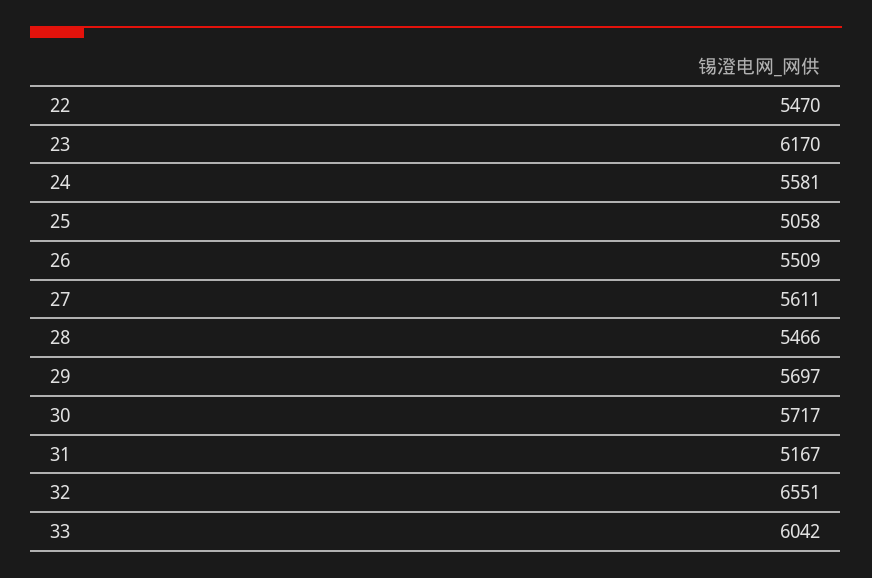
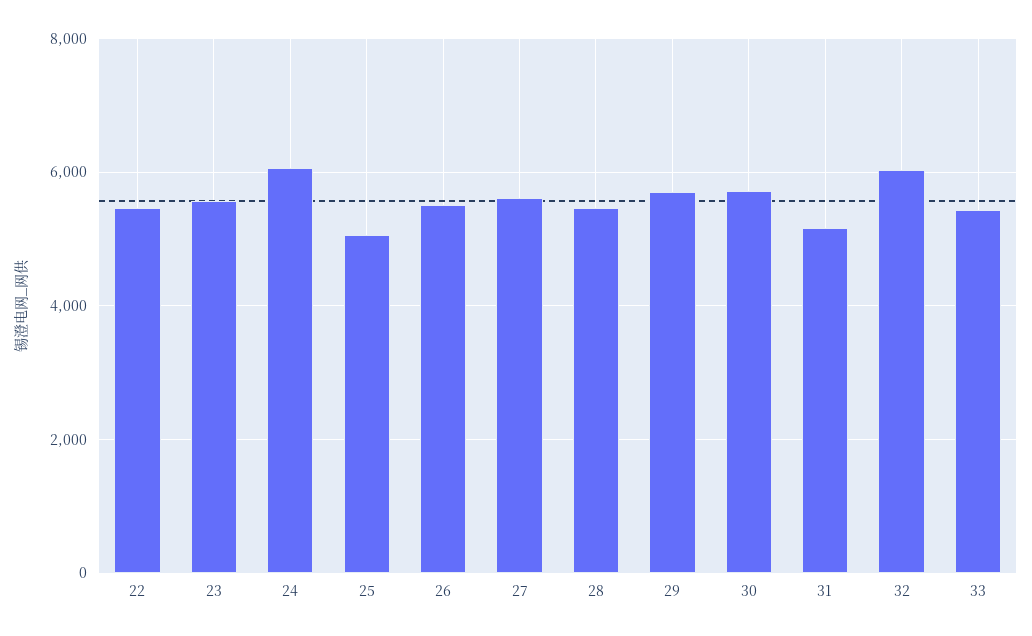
  {
    "22": 5470,
-   "23": 6170,
+   "23": 5600,
-   "24": 5581,
+   "24": 6000,
    "25": 5058,
    "26": 5509,
    "27": 5611,
    "28": 5466,
    "29": 5697,
    "30": 5717,
    "31": 5167,
-   "32": 6551,
+   "32": 6000,
-   "33": 6042
+   "33": 5400
  }

